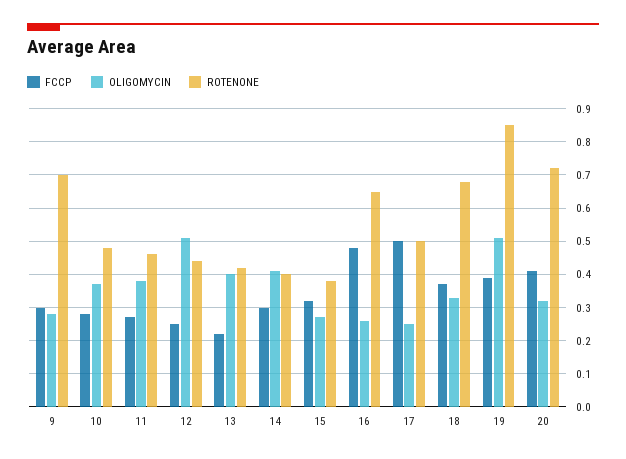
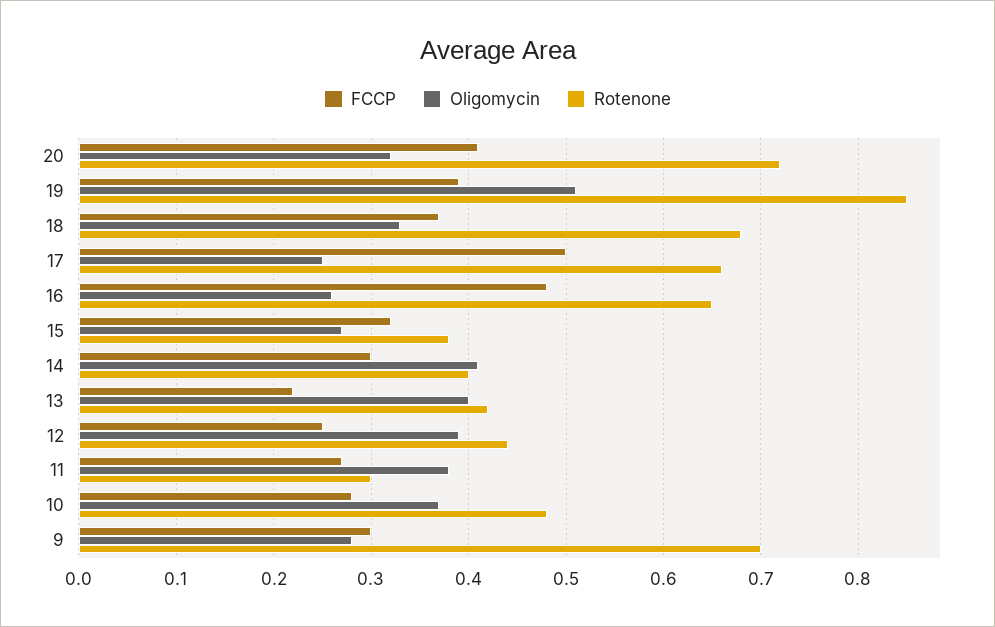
  {
    "FCCP": {
      "9": 0.3,
      "10": 0.28,
      "11": 0.27,
      "12": 0.25,
      "13": 0.22,
      "14": 0.3,
      "15": 0.32,
      "16": 0.48,
      "17": 0.5,
      "18": 0.37,
      "19": 0.39,
      "20": 0.41
    },
    "OLIGOMYCIN": {
      "9": 0.28,
      "10": 0.37,
      "11": 0.38,
-     "12": 0.5,
+     "12": 0.39,
      "13": 0.4,
      "14": 0.41,
      "15": 0.27,
      "16": 0.26,
      "17": 0.25,
      "18": 0.33,
      "19": 0.51,
      "20": 0.32
    },
    "ROTENONE": {
      "9": 0.7,
      "10": 0.48,
-     "11": 0.45,
+     "11": 0.3,
      "12": 0.44,
      "13": 0.42,
      "14": 0.4,
      "15": 0.38,
      "16": 0.65,
-     "17": 0.5,
+     "17": 0.66,
      "18": 0.68,
      "19": 0.85,
      "20": 0.72
    }
  }

